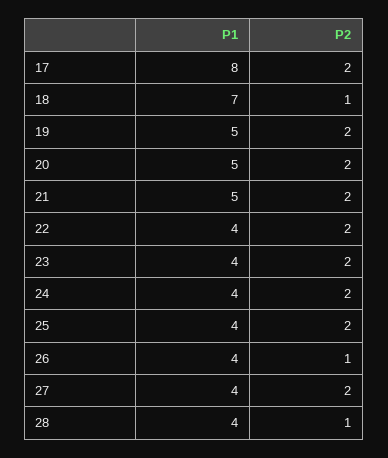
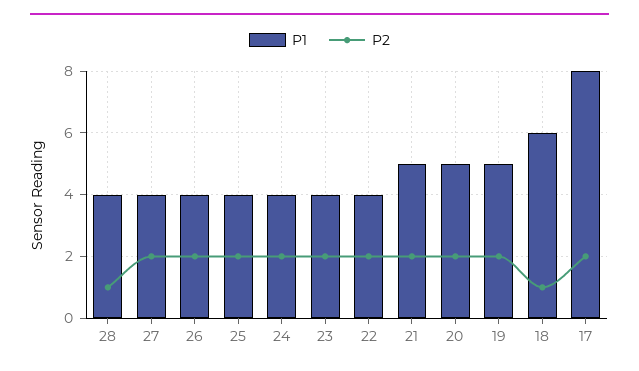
  {
    "P1": {
      "17": 8,
-     "18": 7,
+     "18": 6,
      "19": 5,
      "20": 5,
      "21": 5,
      "22": 4,
      "23": 4,
      "24": 4,
      "25": 4,
      "26": 4,
      "27": 4,
      "28": 4
    },
    "P2": {
      "17": 2,
      "18": 1,
      "19": 2,
      "20": 2,
      "21": 2,
      "22": 2,
      "23": 2,
      "24": 2,
      "25": 2,
-     "26": 1,
+     "26": 2,
      "27": 2,
      "28": 1
    }
  }

